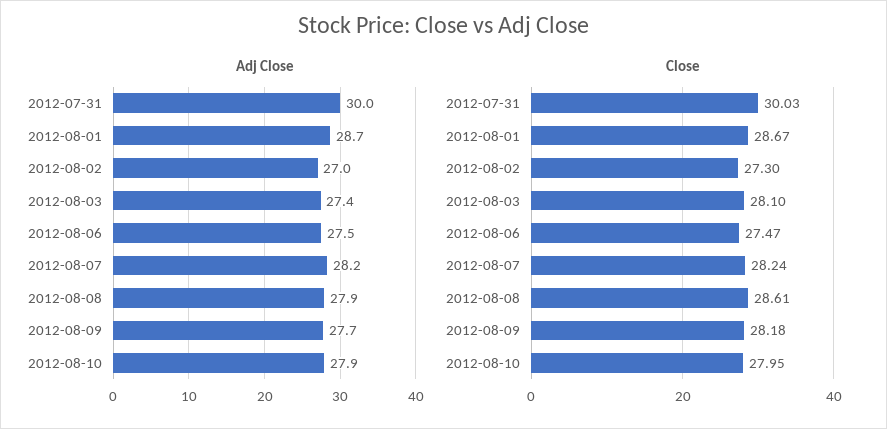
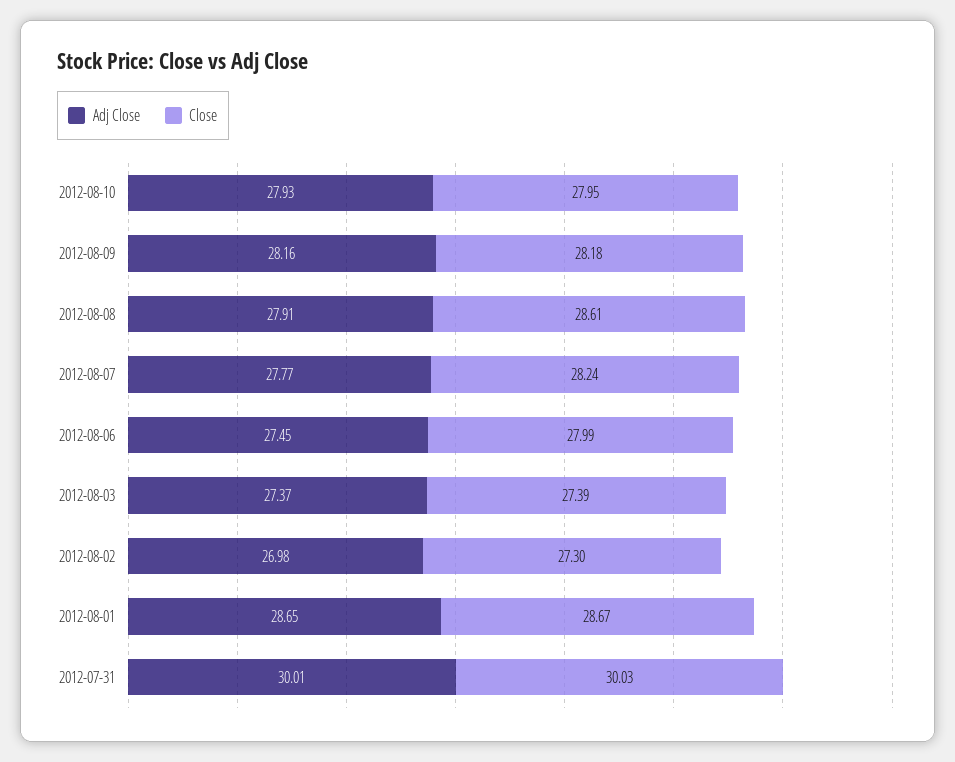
  {
    "Adj Close": {
      "2012-07-31": 30.01,
      "2012-08-01": 28.65,
      "2012-08-02": 26.98,
      "2012-08-03": 27.37,
      "2012-08-06": 27.45,
-     "2012-08-07": 28.2,
+     "2012-08-07": 27.77,
      "2012-08-08": 27.91,
-     "2012-08-09": 27.7,
+     "2012-08-09": 28.16,
      "2012-08-10": 27.93
    },
    "Close": {
      "2012-07-31": 30.03,
      "2012-08-01": 28.67,
      "2012-08-02": 27.3,
-     "2012-08-03": 28.1,
+     "2012-08-03": 27.39,
-     "2012-08-06": 27.47,
+     "2012-08-06": 27.99,
      "2012-08-07": 28.24,
      "2012-08-08": 28.61,
      "2012-08-09": 28.18,
      "2012-08-10": 27.95
    }
  }

